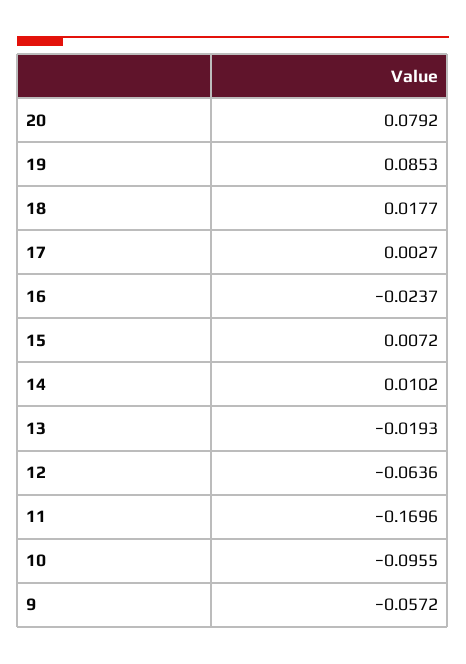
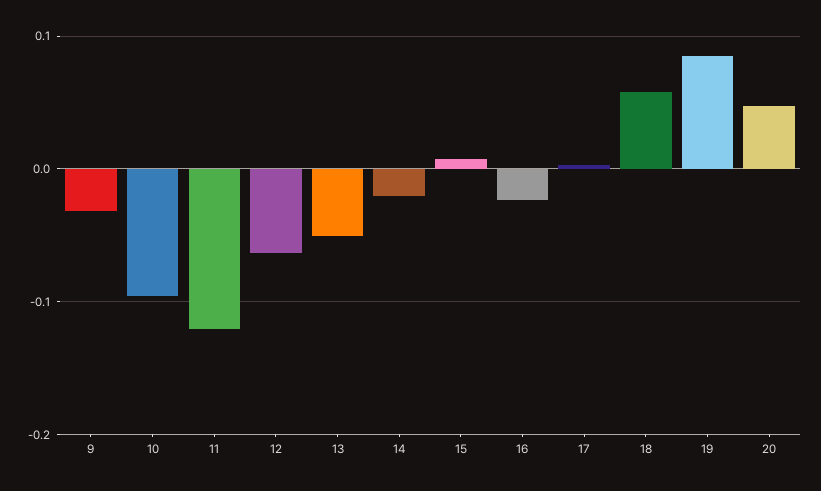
  {
-   "20": 0.0792,
+   "20": 0.05,
    "19": 0.0853,
-   "18": 0.0177,
+   "18": 0.06,
    "17": 0.0027,
    "16": -0.0237,
    "15": 0.0072,
-   "14": 0.0102,
+   "14": -0.02,
-   "13": -0.0193,
+   "13": -0.05,
    "12": -0.0636,
-   "11": -0.1696,
+   "11": -0.12,
    "10": -0.0955,
-   "9": -0.0572
+   "9": -0.03
  }

